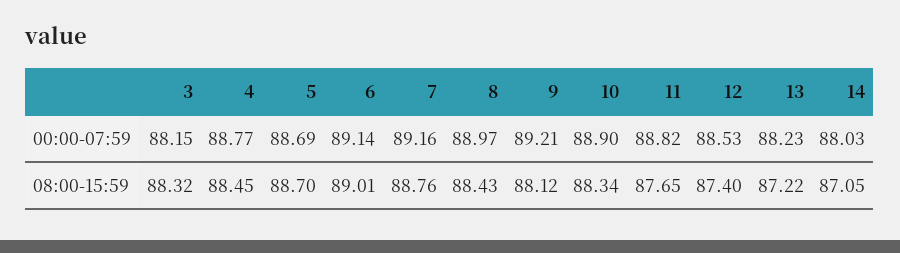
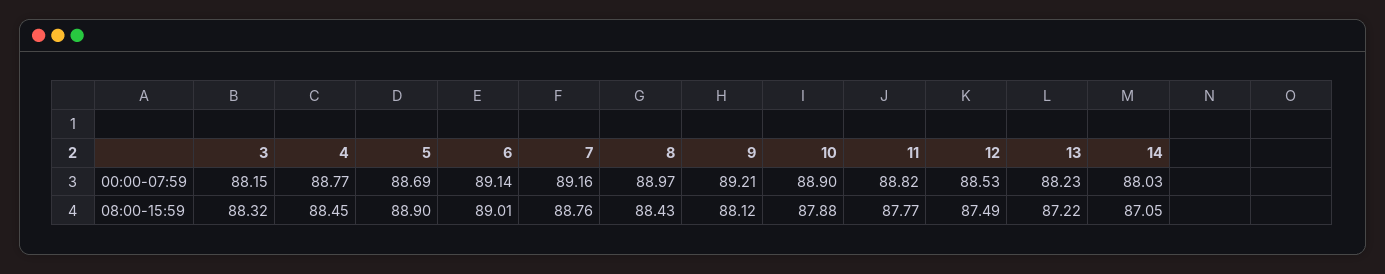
  {
    "3": {
      "00:00-07:59": 88.15,
      "08:00-15:59": 88.32
    },
    "4": {
      "00:00-07:59": 88.77,
      "08:00-15:59": 88.45
    },
    "5": {
      "00:00-07:59": 88.69,
-     "08:00-15:59": 88.7
+     "08:00-15:59": 88.9
    },
    "6": {
      "00:00-07:59": 89.14,
      "08:00-15:59": 89.01
    },
    "7": {
      "00:00-07:59": 89.16,
      "08:00-15:59": 88.76
    },
    "8": {
      "00:00-07:59": 88.97,
      "08:00-15:59": 88.43
    },
    "9": {
      "00:00-07:59": 89.21,
      "08:00-15:59": 88.12
    },
    "10": {
      "00:00-07:59": 88.9,
-     "08:00-15:59": 88.34
+     "08:00-15:59": 87.88
    },
    "11": {
      "00:00-07:59": 88.82,
-     "08:00-15:59": 87.65
+     "08:00-15:59": 87.77
    },
    "12": {
      "00:00-07:59": 88.53,
-     "08:00-15:59": 87.4
+     "08:00-15:59": 87.49
    },
    "13": {
      "00:00-07:59": 88.23,
      "08:00-15:59": 87.22
    },
    "14": {
      "00:00-07:59": 88.03,
      "08:00-15:59": 87.05
    }
  }

